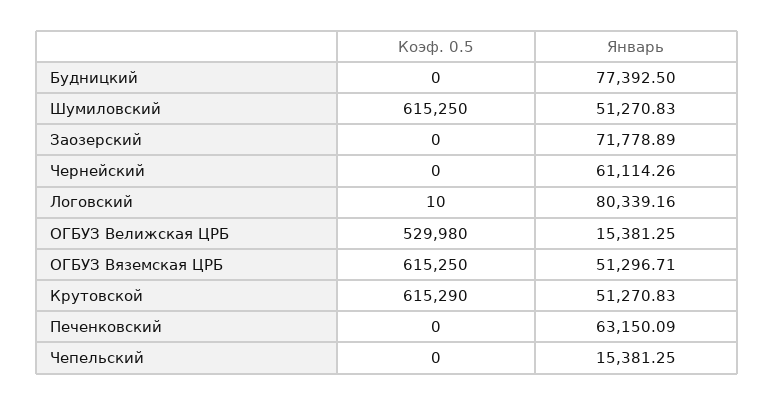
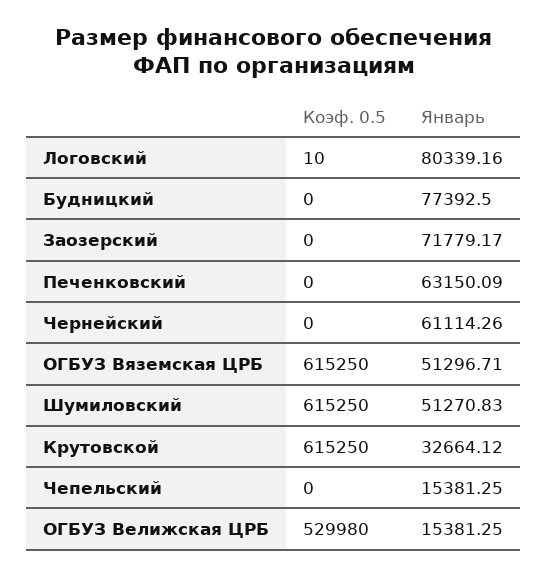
  {
    "Коэф. 0.5": {
      "Будницкий": 0,
      "Шумиловский": 615250,
      "Заозерский": 0,
      "Чернейский": 0,
      "Логовский": 10,
      "ОГБУЗ Велижская ЦРБ": 529980,
      "ОГБУЗ Вяземская ЦРБ": 615250,
-     "Крутовской": 615290,
+     "Крутовской": 615250,
      "Печенковский": 0,
      "Чепельский": 0
    },
    "Январь": {
      "Будницкий": 77392.5,
      "Шумиловский": 51270.83,
-     "Заозерский": 71778.89,
+     "Заозерский": 71779.17,
      "Чернейский": 61114.26,
      "Логовский": 80339.16,
      "ОГБУЗ Велижская ЦРБ": 15381.25,
      "ОГБУЗ Вяземская ЦРБ": 51296.71,
-     "Крутовской": 51270.83,
+     "Крутовской": 32664.12,
      "Печенковский": 63150.09,
      "Чепельский": 15381.25
    }
  }

